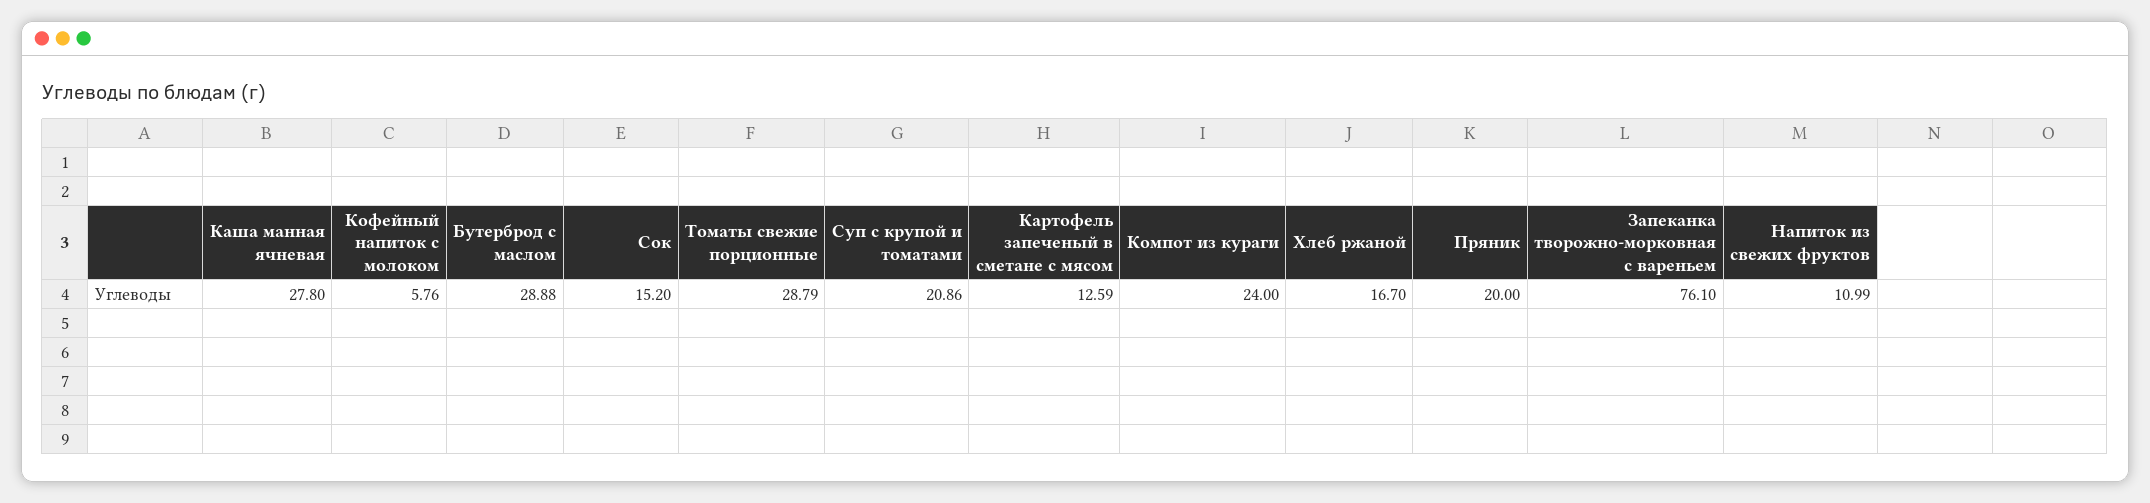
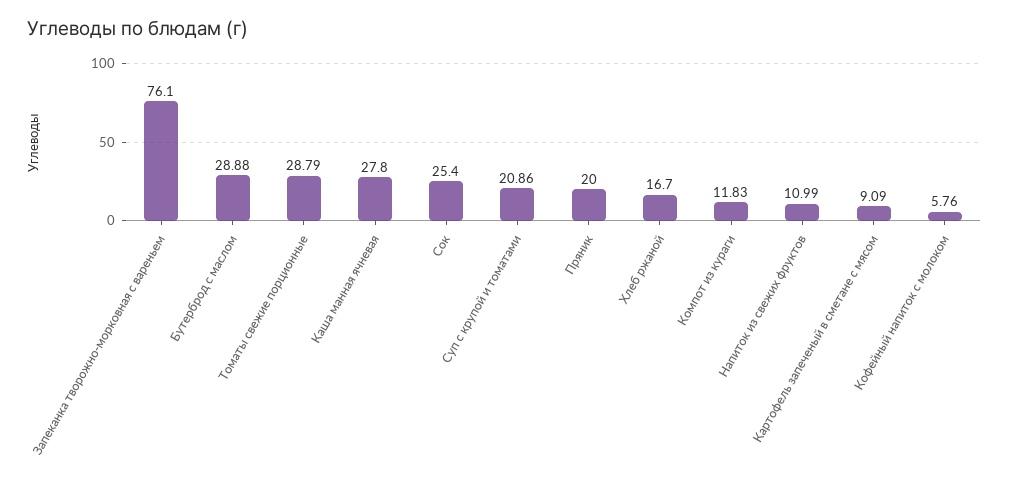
  {
    "Каша манная ячневая": 27.8,
    "Кофейный напиток с молоком": 5.76,
    "Бутерброд с маслом": 28.88,
-   "Сок": 15.2,
+   "Сок": 25.4,
    "Томаты свежие порционные": 28.79,
    "Суп с крупой и томатами": 20.86,
-   "Картофель запеченый в сметане с мясом": 12.59,
+   "Картофель запеченый в сметане с мясом": 9.09,
-   "Компот из кураги": 24,
+   "Компот из кураги": 11.83,
    "Хлеб ржаной": 16.7,
    "Пряник": 20,
    "Запеканка творожно-морковная с вареньем": 76.1,
    "Напиток из свежих фруктов": 10.99
  }

